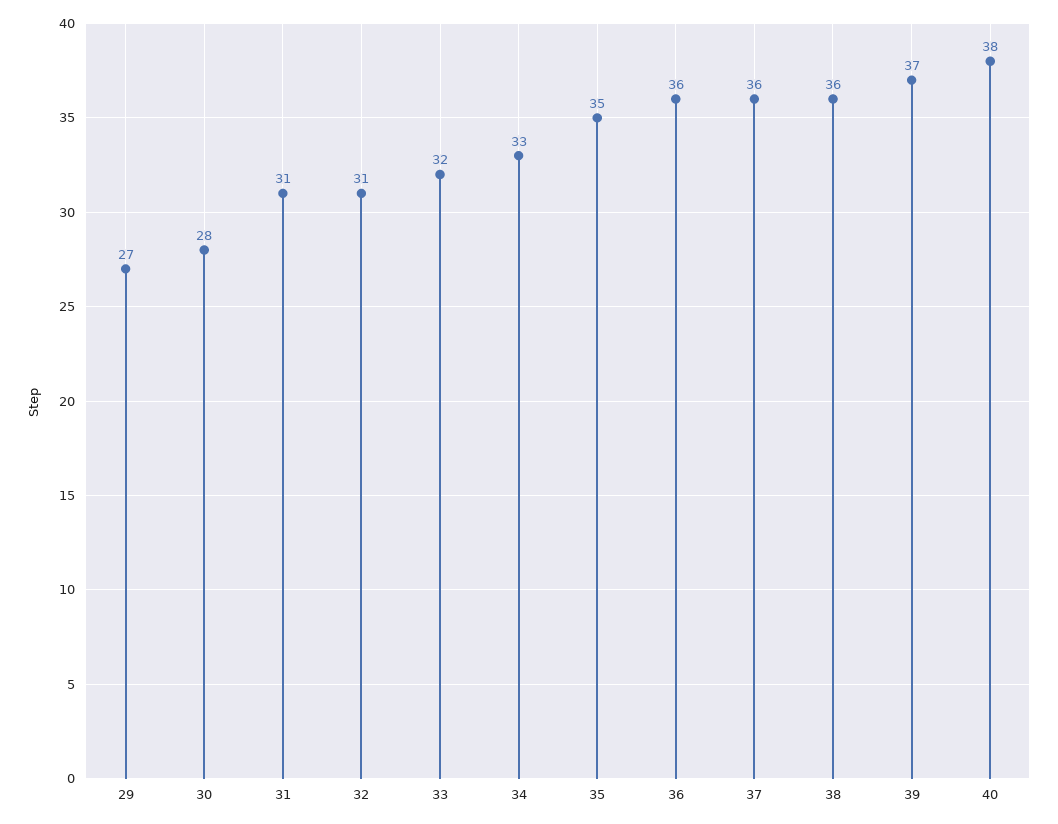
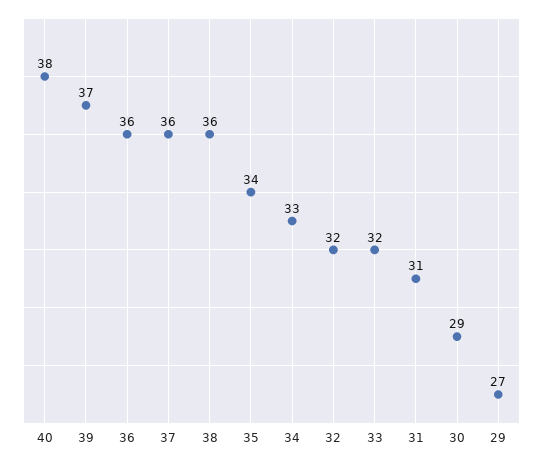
  {
    "29": 27,
-   "30": 28,
+   "30": 29,
    "31": 31,
-   "32": 31,
+   "32": 32,
    "33": 32,
    "34": 33,
-   "35": 35,
+   "35": 34,
    "36": 36,
    "37": 36,
    "38": 36,
    "39": 37,
    "40": 38
  }

